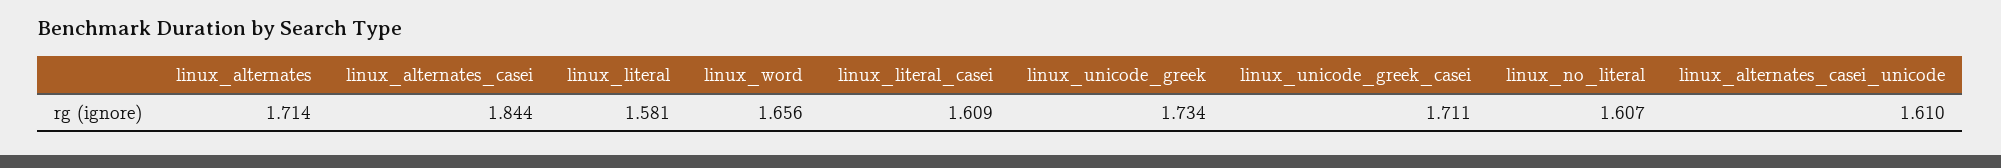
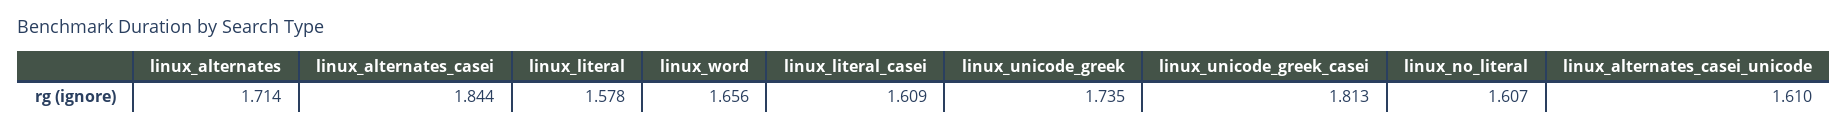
  {
    "linux_alternates": 1.714,
    "linux_alternates_casei": 1.844,
-   "linux_literal": 1.581,
+   "linux_literal": 1.578,
    "linux_word": 1.656,
    "linux_literal_casei": 1.609,
-   "linux_unicode_greek": 1.734,
+   "linux_unicode_greek": 1.735,
-   "linux_unicode_greek_casei": 1.711,
+   "linux_unicode_greek_casei": 1.813,
    "linux_no_literal": 1.607,
    "linux_alternates_casei_unicode": 1.61
  }

